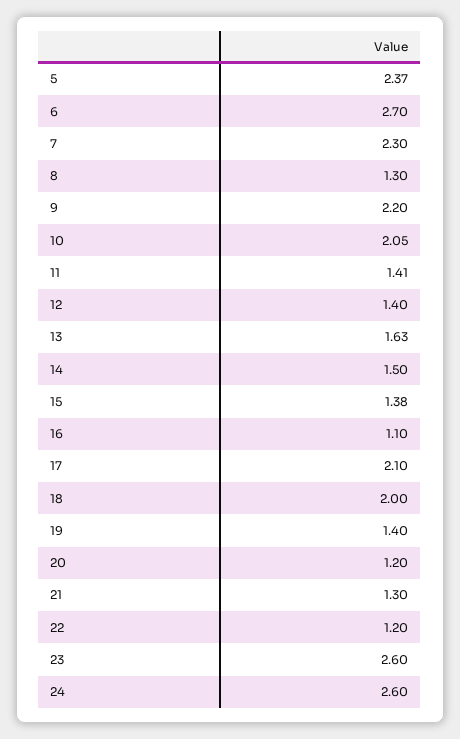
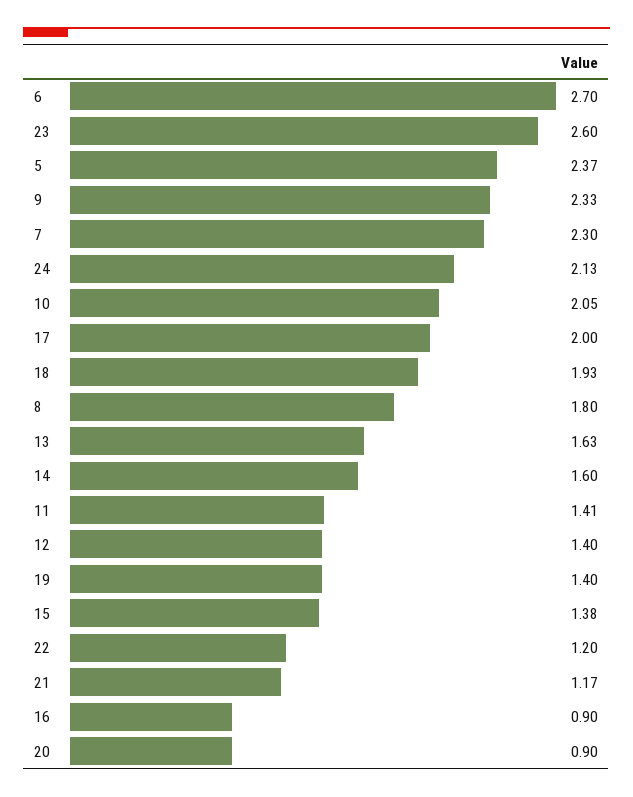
  {
    "5": 2.37,
    "6": 2.7,
    "7": 2.3,
-   "8": 1.3,
+   "8": 1.8,
-   "9": 2.2,
+   "9": 2.33,
    "10": 2.05,
    "11": 1.41,
    "12": 1.4,
    "13": 1.63,
-   "14": 1.5,
+   "14": 1.6,
    "15": 1.38,
-   "16": 1.1,
+   "16": 0.9,
-   "17": 2.1,
+   "17": 2,
-   "18": 2,
+   "18": 1.93,
    "19": 1.4,
-   "20": 1.2,
+   "20": 0.9,
-   "21": 1.3,
+   "21": 1.17,
    "22": 1.2,
    "23": 2.6,
-   "24": 2.6
+   "24": 2.13
  }

